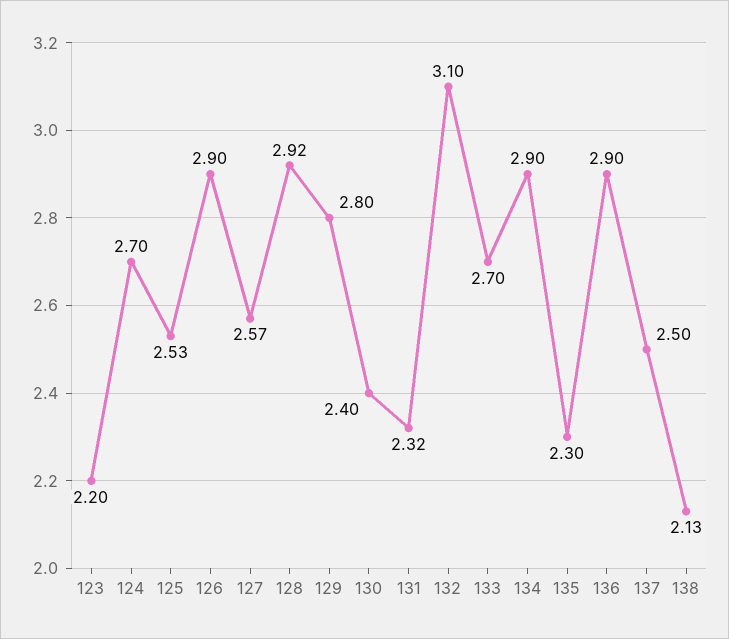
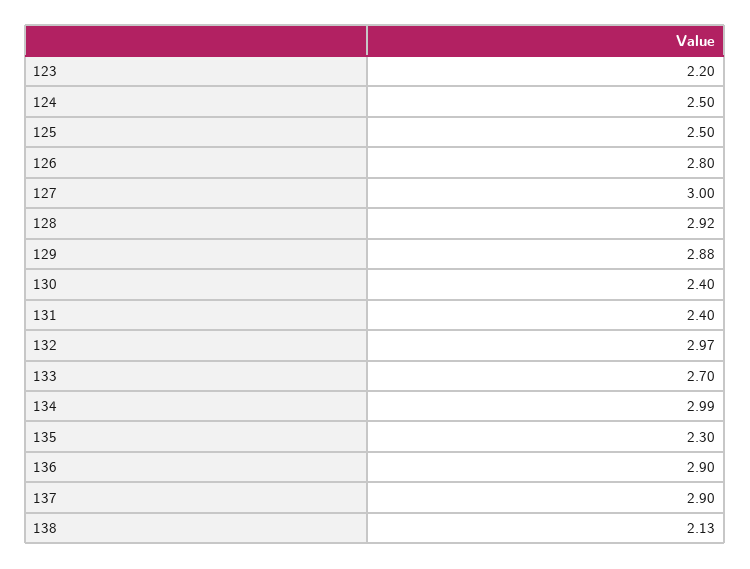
  {
    "123": 2.2,
-   "124": 2.7,
+   "124": 2.5,
-   "125": 2.53,
+   "125": 2.5,
-   "126": 2.9,
+   "126": 2.8,
-   "127": 2.57,
+   "127": 3,
    "128": 2.92,
-   "129": 2.8,
+   "129": 2.88,
    "130": 2.4,
-   "131": 2.32,
+   "131": 2.4,
-   "132": 3.1,
+   "132": 2.97,
    "133": 2.7,
-   "134": 2.9,
+   "134": 2.99,
    "135": 2.3,
    "136": 2.9,
-   "137": 2.5,
+   "137": 2.9,
    "138": 2.13
  }

